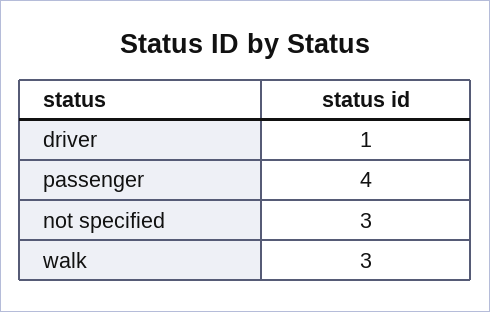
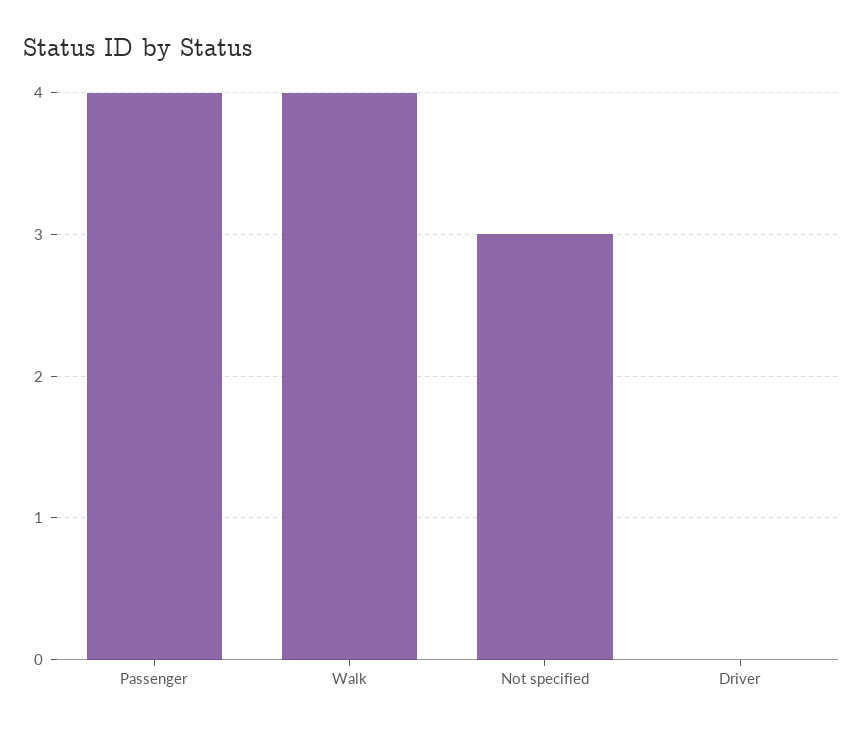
  {
-   "driver": 1,
+   "driver": 0,
    "passenger": 4,
    "not specified": 3,
-   "walk": 3
+   "walk": 4
  }

